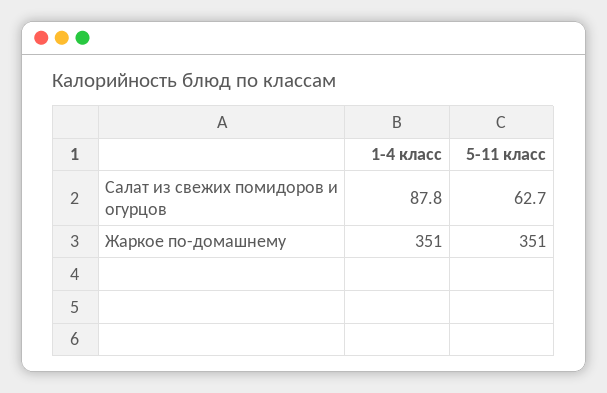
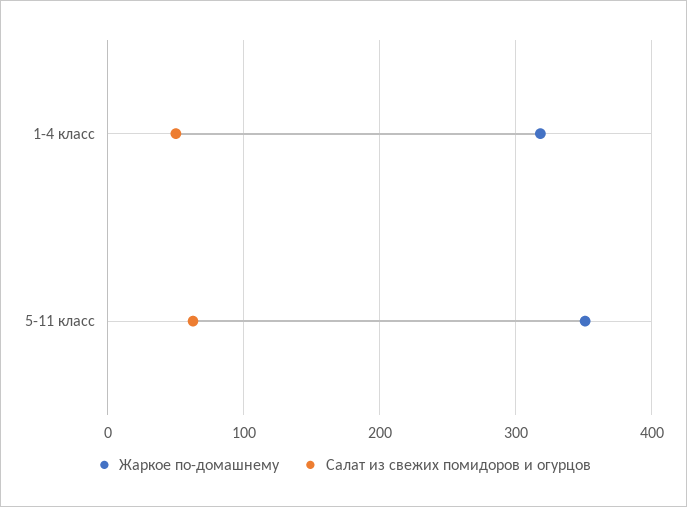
  {
    "Салат из свежих помидоров и огурцов": {
-     "1-4 класс": 87.8,
+     "1-4 класс": 50,
      "5-11 класс": 62.7
    },
    "Жаркое по-домашнему": {
-     "1-4 класс": 351,
+     "1-4 класс": 320,
      "5-11 класс": 351
    }
  }

